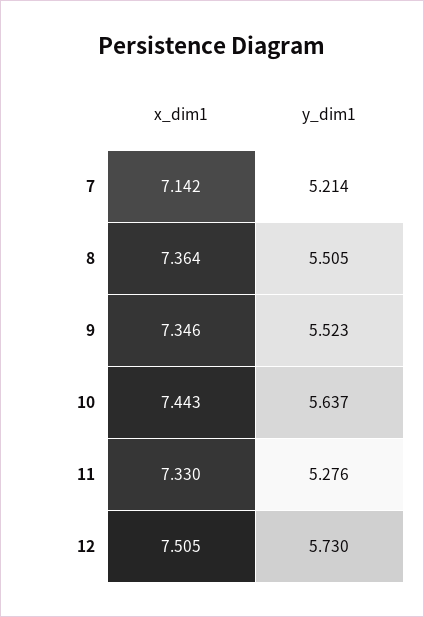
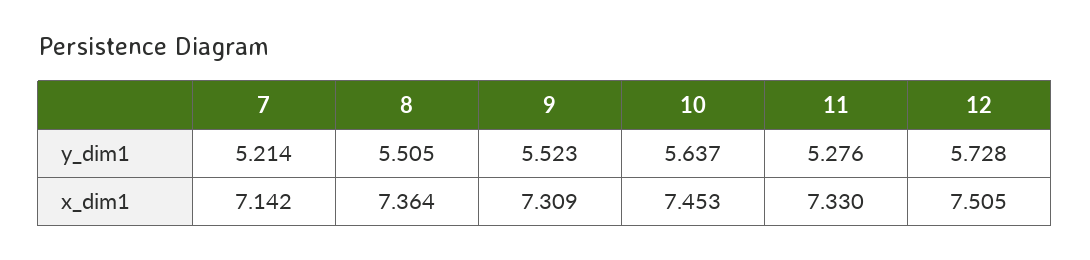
  {
    "x_dim1": {
      "7": 7.142,
      "8": 7.364,
-     "9": 7.346,
+     "9": 7.309,
-     "10": 7.443,
+     "10": 7.453,
      "11": 7.33,
      "12": 7.505
    },
    "y_dim1": {
      "7": 5.214,
      "8": 5.505,
      "9": 5.523,
      "10": 5.637,
      "11": 5.276,
-     "12": 5.73
+     "12": 5.728
    }
  }

